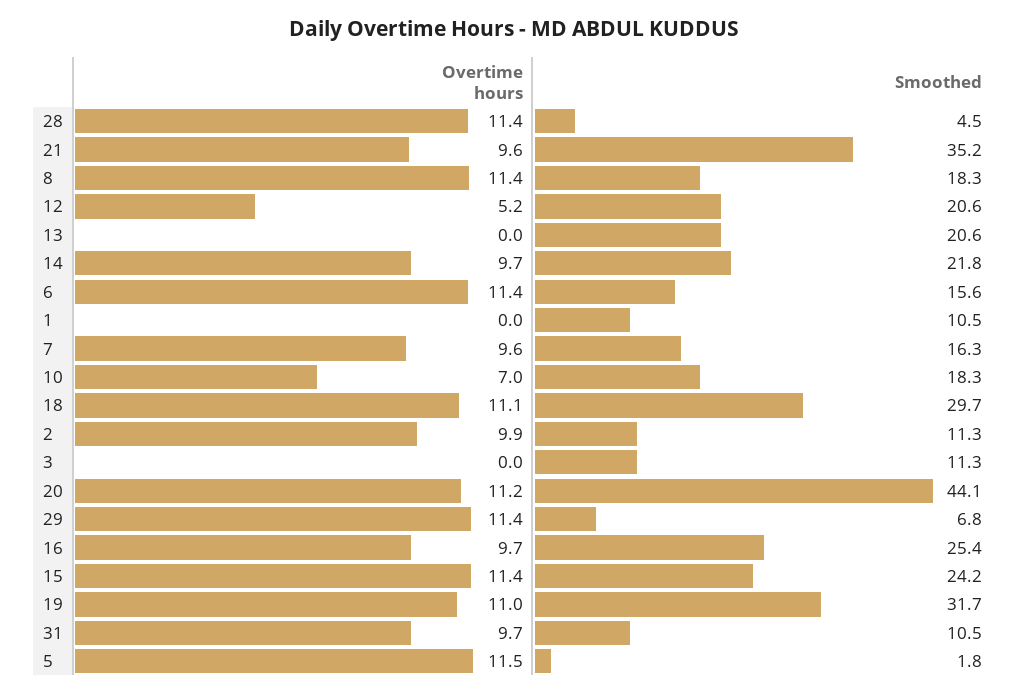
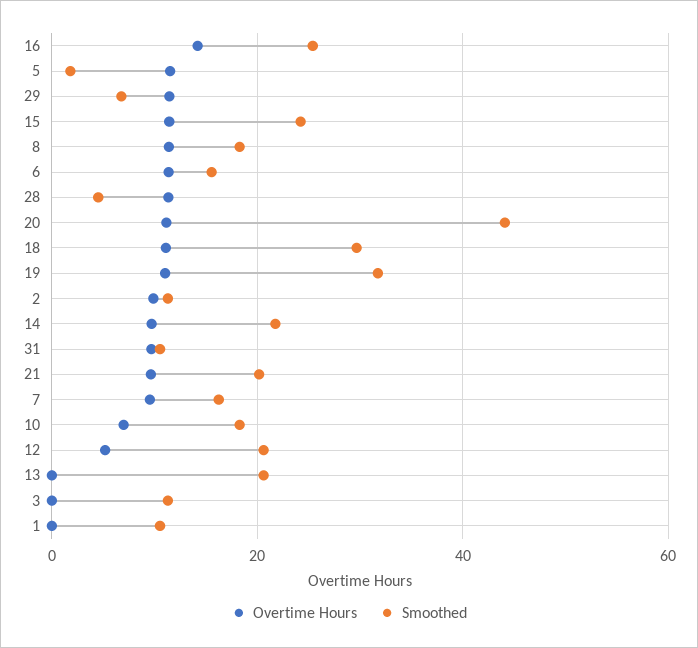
  {
    "Overtime hours": {
      "28": 11.4,
      "21": 9.6,
      "8": 11.4,
      "12": 5.2,
      "13": 0,
      "14": 9.7,
      "6": 11.4,
      "1": 0,
      "7": 9.6,
      "10": 7,
      "18": 11.1,
      "2": 9.9,
      "3": 0,
      "20": 11.2,
      "29": 11.4,
-     "16": 9.7,
+     "16": 14,
      "15": 11.4,
      "19": 11,
      "31": 9.7,
      "5": 11.5
    },
    "Smoothed": {
      "28": 4.5,
-     "21": 35.2,
+     "21": 20,
      "8": 18.3,
      "12": 20.6,
      "13": 20.6,
      "14": 21.8,
      "6": 15.6,
      "1": 10.5,
      "7": 16.3,
      "10": 18.3,
      "18": 29.7,
      "2": 11.3,
      "3": 11.3,
      "20": 44.1,
      "29": 6.8,
      "16": 25.4,
      "15": 24.2,
      "19": 31.7,
      "31": 10.5,
      "5": 1.8
    }
  }

